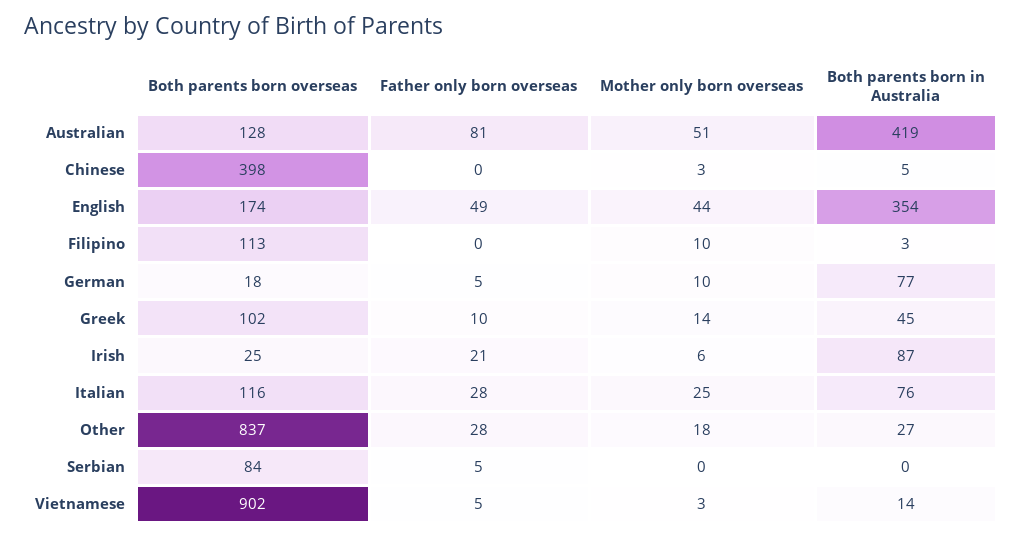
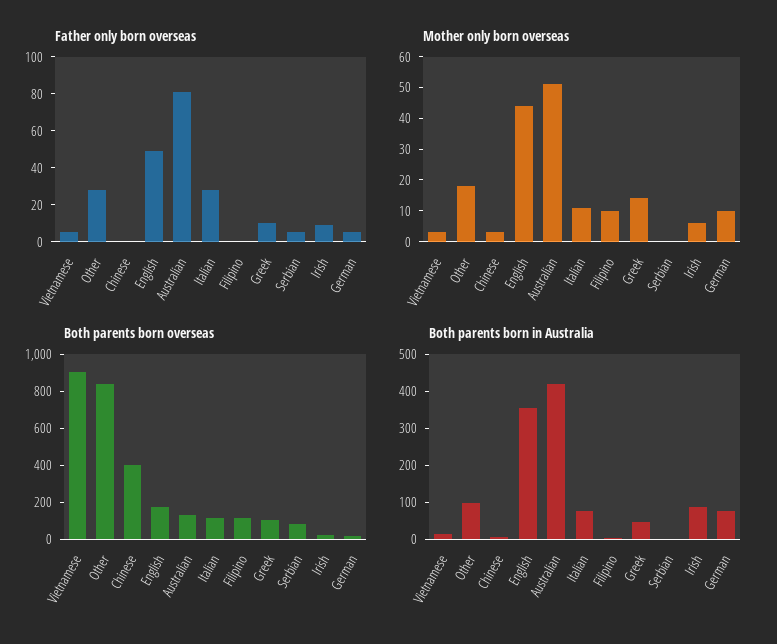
  {
    "Both parents born overseas": {
      "Australian": 128,
      "Chinese": 398,
      "English": 174,
      "Filipino": 113,
      "German": 18,
      "Greek": 102,
      "Irish": 25,
      "Italian": 116,
      "Other": 837,
      "Serbian": 84,
      "Vietnamese": 902
    },
    "Father only born overseas": {
      "Australian": 81,
      "Chinese": 0,
      "English": 49,
      "Filipino": 0,
      "German": 5,
      "Greek": 10,
-     "Irish": 21,
+     "Irish": 10,
      "Italian": 28,
      "Other": 28,
      "Serbian": 5,
      "Vietnamese": 5
    },
    "Mother only born overseas": {
      "Australian": 51,
      "Chinese": 3,
      "English": 44,
      "Filipino": 10,
      "German": 10,
      "Greek": 14,
      "Irish": 6,
-     "Italian": 25,
+     "Italian": 10,
      "Other": 18,
      "Serbian": 0,
      "Vietnamese": 3
    },
    "Both parents born in Australia": {
      "Australian": 419,
      "Chinese": 5,
      "English": 354,
      "Filipino": 3,
      "German": 77,
      "Greek": 45,
      "Irish": 87,
      "Italian": 76,
-     "Other": 27,
+     "Other": 100,
      "Serbian": 0,
      "Vietnamese": 14
    }
  }

